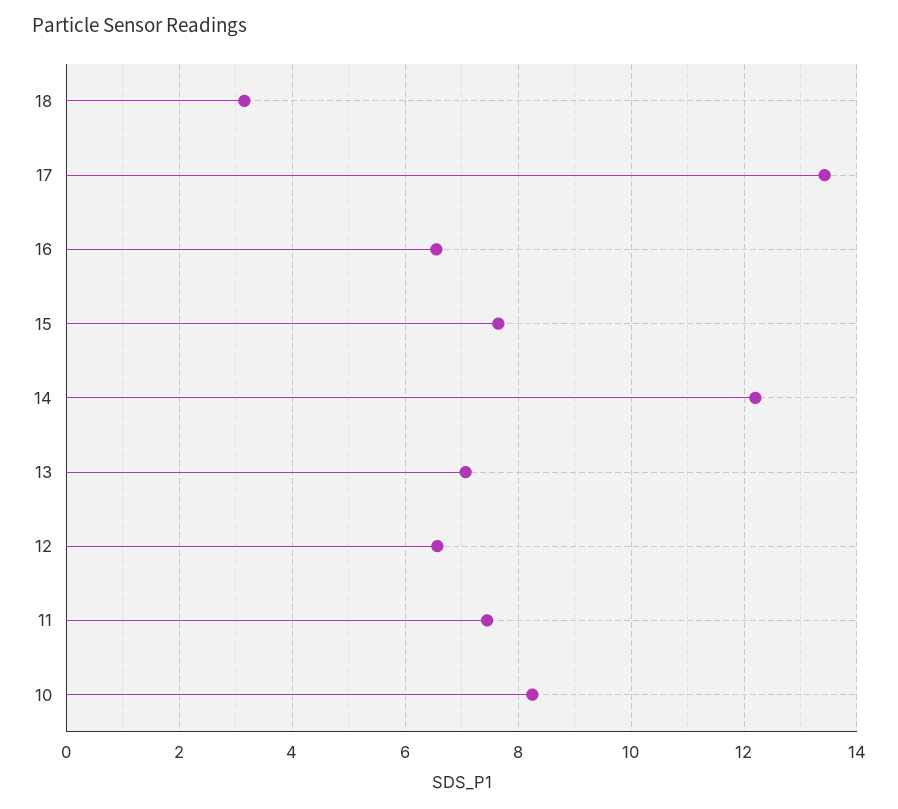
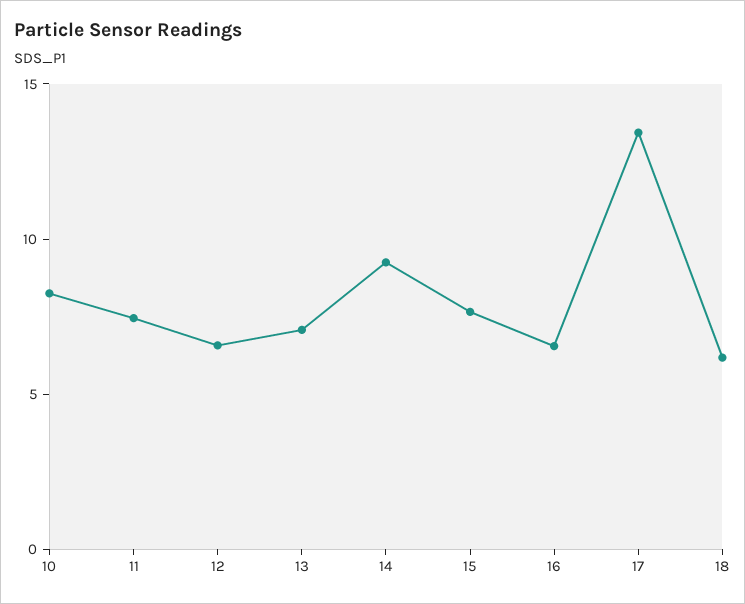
  {
-   "18": 3.2,
+   "18": 6,
    "17": 13.4,
    "16": 6.6,
    "15": 7.6,
-   "14": 12.2,
+   "14": 9,
    "13": 7,
    "12": 6.6,
    "11": 7.4,
    "10": 8.2
  }

